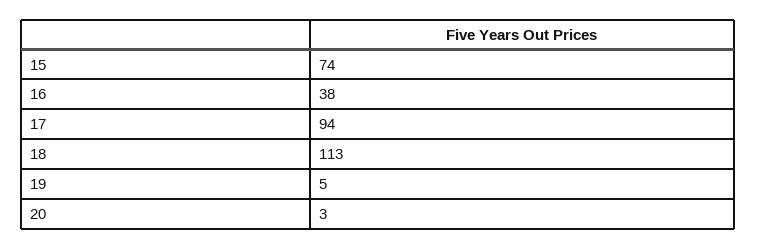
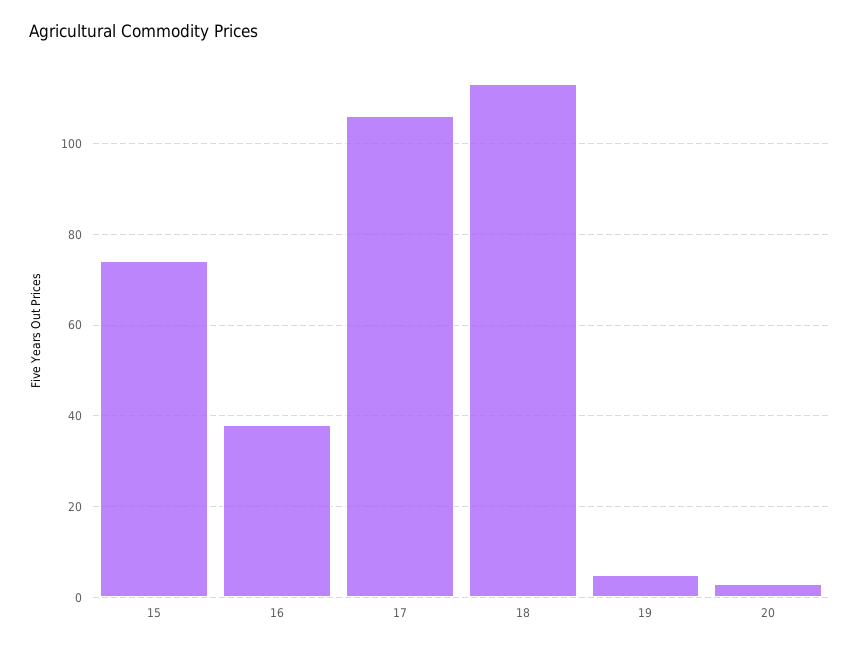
  {
    "15": 74,
    "16": 38,
-   "17": 94,
+   "17": 105,
    "18": 113,
    "19": 5,
    "20": 3
  }

